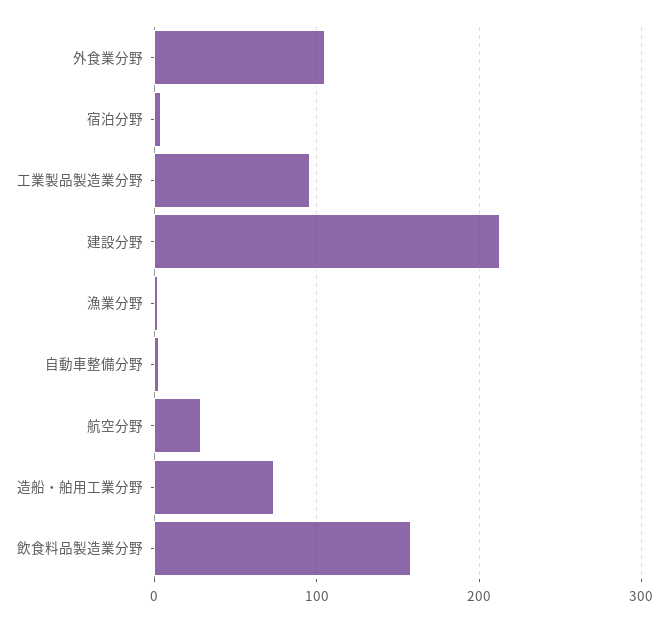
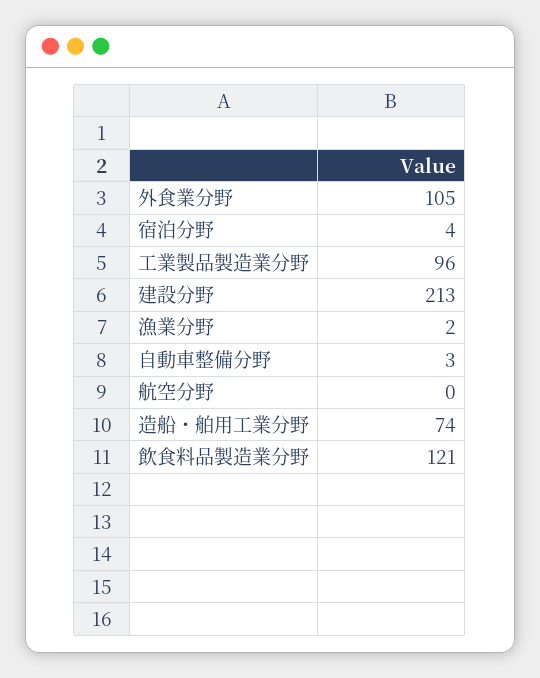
  {
    "外食業分野": 105,
    "宿泊分野": 4,
    "工業製品製造業分野": 96,
    "建設分野": 213,
    "漁業分野": 2,
    "自動車整備分野": 3,
-   "航空分野": 30,
+   "航空分野": 0,
    "造船・舶用工業分野": 74,
-   "飲食料品製造業分野": 160
+   "飲食料品製造業分野": 121
  }

